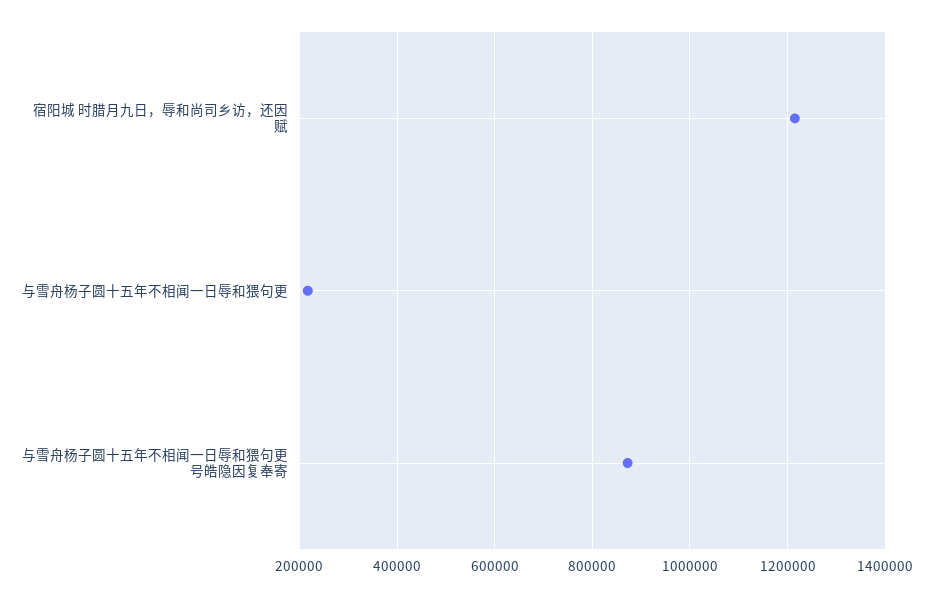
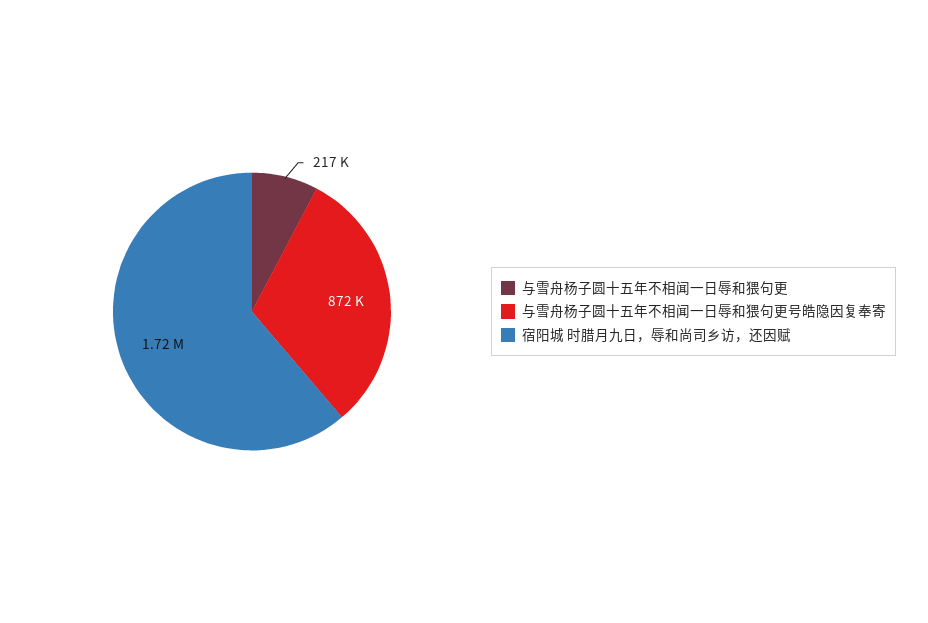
  {
-   "宿阳城 时腊月九日，辱和尚司乡访，还因赋": 1220000,
+   "宿阳城 时腊月九日，辱和尚司乡访，还因赋": 1720000,
    "与雪舟杨子圆十五年不相闻一日辱和猥句更": 217000,
    "与雪舟杨子圆十五年不相闻一日辱和猥句更号皓隐因复奉寄": 872000
  }

